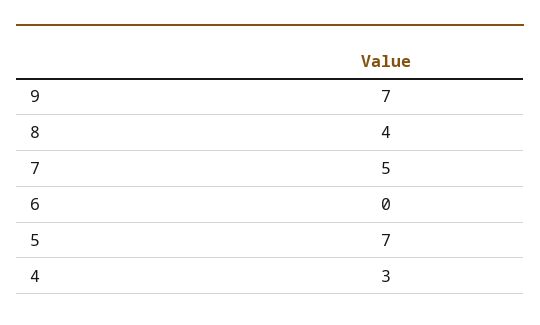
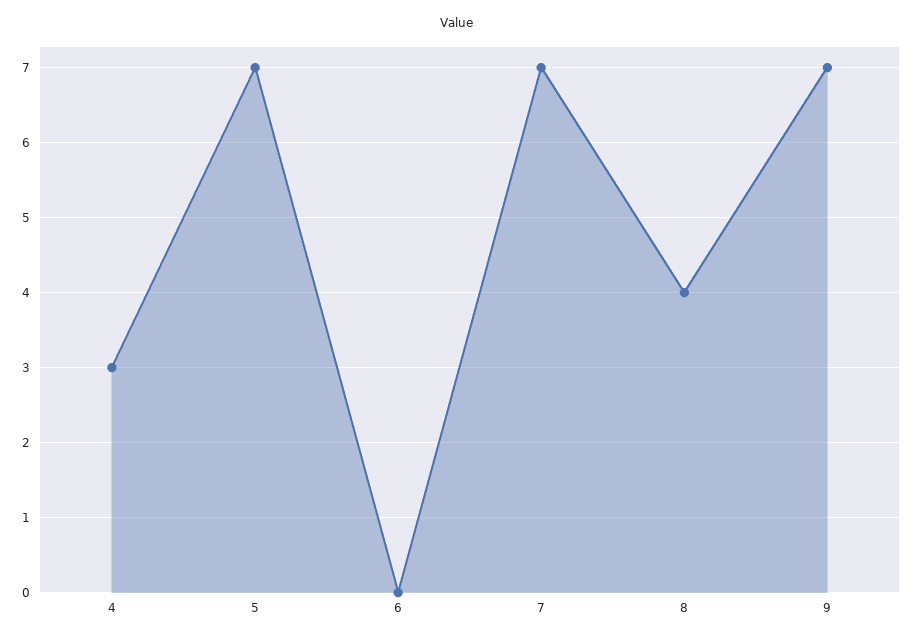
  {
    "9": 7,
    "8": 4,
-   "7": 5,
+   "7": 7,
    "6": 0,
    "5": 7,
    "4": 3
  }

